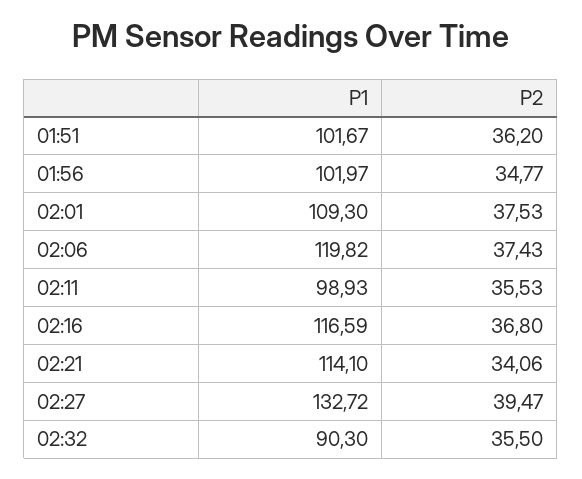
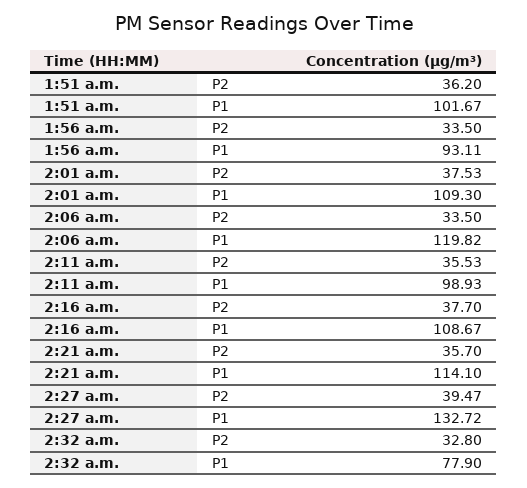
  {
    "P1": {
      "01:51": 101.67,
-     "01:56": 101.97,
+     "01:56": 93.11,
      "02:01": 109.3,
      "02:06": 119.82,
      "02:11": 98.93,
-     "02:16": 116.59,
+     "02:16": 108.67,
      "02:21": 114.1,
      "02:27": 132.72,
-     "02:32": 90.3
+     "02:32": 77.9
    },
    "P2": {
      "01:51": 36.2,
-     "01:56": 34.77,
+     "01:56": 33.5,
      "02:01": 37.53,
-     "02:06": 37.43,
+     "02:06": 33.5,
      "02:11": 35.53,
-     "02:16": 36.8,
+     "02:16": 37.7,
-     "02:21": 34.06,
+     "02:21": 35.7,
      "02:27": 39.47,
-     "02:32": 35.5
+     "02:32": 32.8
    }
  }

